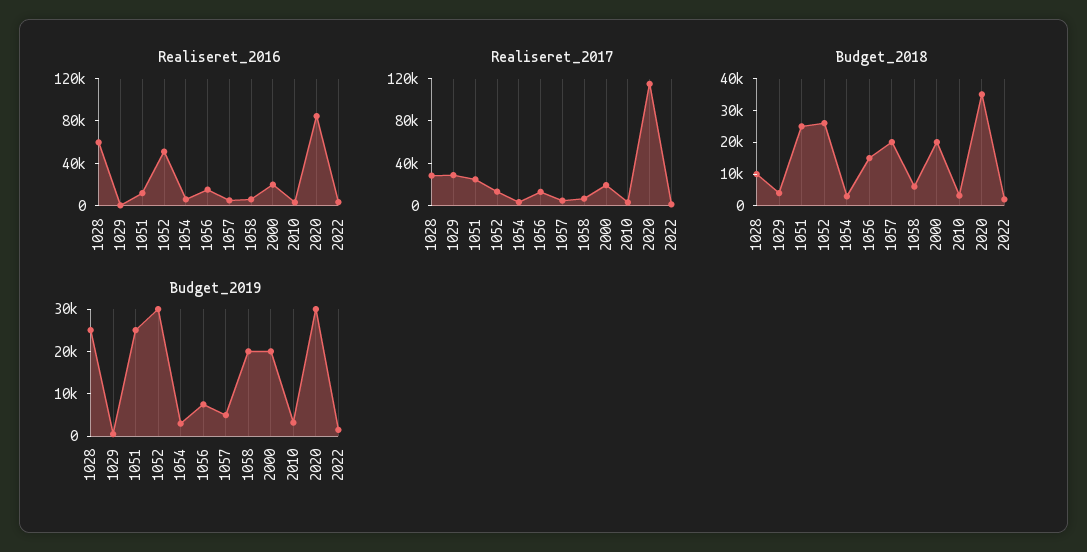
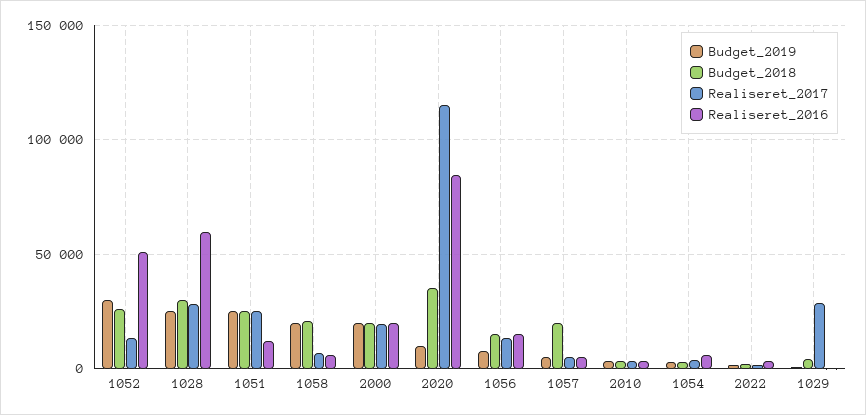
  {
    "Realiseret_2016": {
      "1028": 60000,
      "1029": 0,
      "1051": 10000,
      "1052": 50000,
      "1054": 5000,
      "1056": 15000,
      "1057": 5000,
      "1058": 5000,
      "2000": 20000,
      "2010": 5000,
      "2020": 85000,
      "2022": 5000
    },
    "Realiseret_2017": {
      "1028": 30000,
      "1029": 30000,
      "1051": 25000,
      "1052": 15000,
      "1054": 5000,
      "1056": 15000,
      "1057": 5000,
      "1058": 5000,
      "2000": 20000,
      "2010": 5000,
      "2020": 115000,
      "2022": 0
    },
    "Budget_2018": {
-     "1028": 10000,
+     "1028": 30000,
      "1029": 5000,
      "1051": 25000,
      "1052": 25000,
      "1054": 5000,
      "1056": 15000,
      "1057": 20000,
-     "1058": 5000,
+     "1058": 20000,
      "2000": 20000,
      "2010": 5000,
      "2020": 35000,
      "2022": 0
    },
    "Budget_2019": {
      "1028": 26000,
      "1029": 0,
      "1051": 26000,
      "1052": 30000,
      "1054": 4000,
      "1056": 8000,
      "1057": 6000,
      "1058": 20000,
      "2000": 20000,
      "2010": 4000,
-     "2020": 30000,
+     "2020": 10000,
      "2022": 2000
    }
  }

